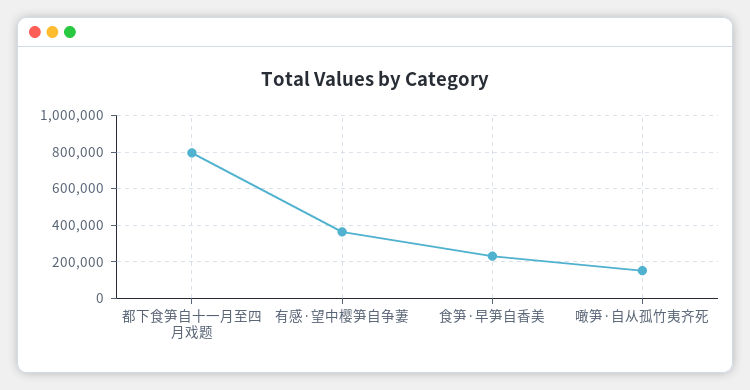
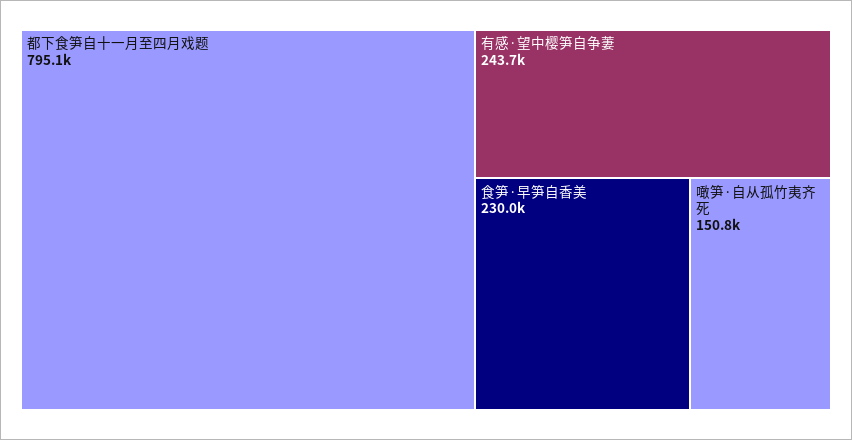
  {
    "都下食笋自十一月至四月戏题": 795100,
-   "有感·望中樱笋自争萋": 350000,
+   "有感·望中樱笋自争萋": 243700,
    "食笋·早笋自香美": 230000,
    "噉笋·自从孤竹夷齐死": 150800
  }

